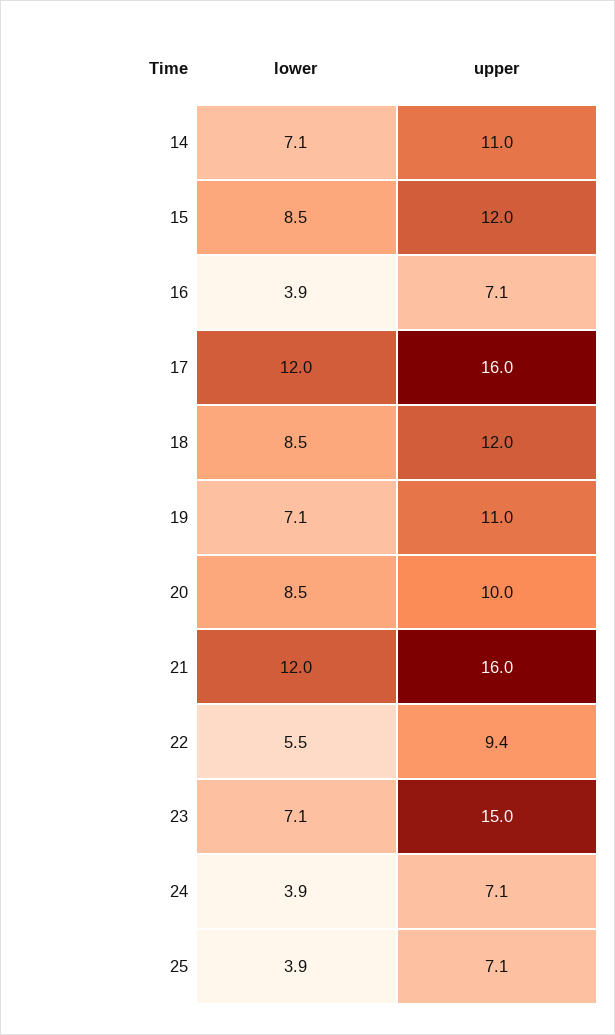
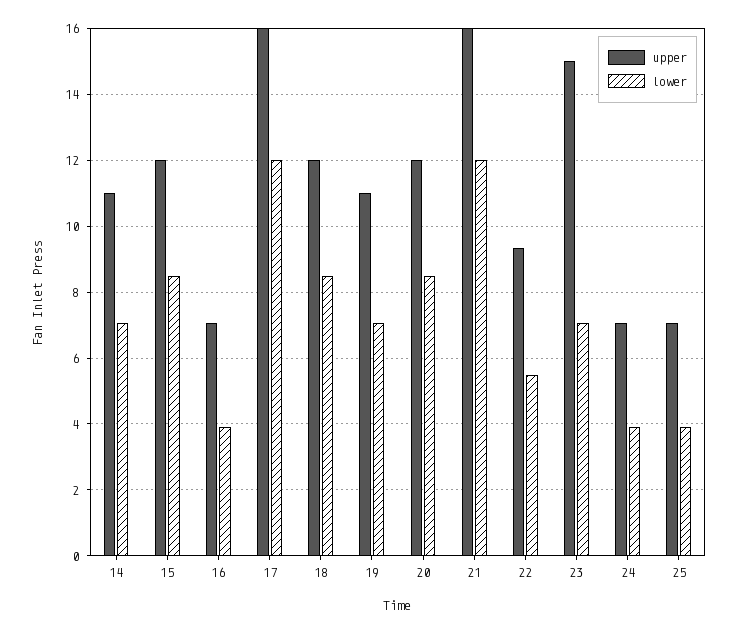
  {
    "lower": {
      "14": 7.1,
      "15": 8.5,
      "16": 3.9,
      "17": 12,
      "18": 8.5,
      "19": 7.1,
      "20": 8.5,
      "21": 12,
      "22": 5.5,
      "23": 7.1,
      "24": 3.9,
      "25": 3.9
    },
    "upper": {
      "14": 11,
      "15": 12,
      "16": 7.1,
      "17": 16,
      "18": 12,
      "19": 11,
-     "20": 10,
+     "20": 12,
      "21": 16,
      "22": 9.4,
      "23": 15,
      "24": 7.1,
      "25": 7.1
    }
  }

